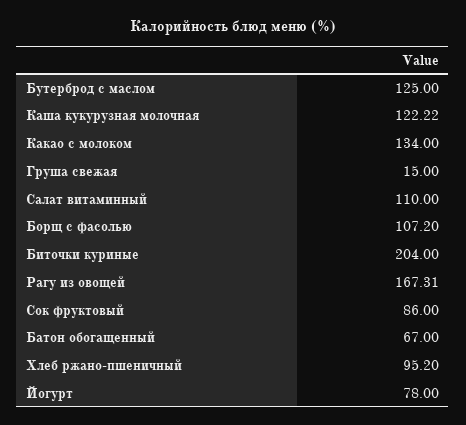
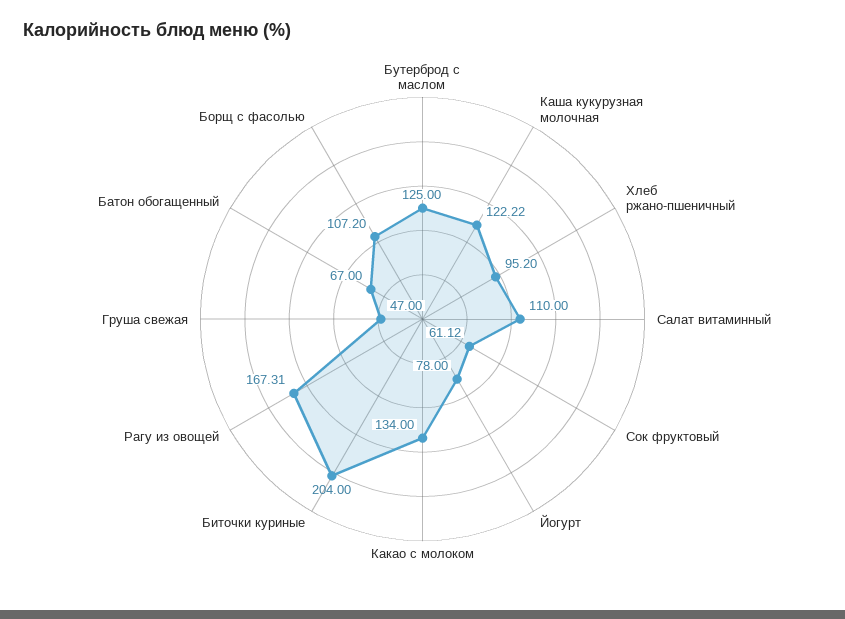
  {
    "Бутерброд с маслом": 125,
    "Каша кукурузная молочная": 122.22,
    "Какао с молоком": 134,
-   "Груша свежая": 15,
+   "Груша свежая": 47,
    "Салат витаминный": 110,
    "Борщ с фасолью": 107.2,
    "Биточки куриные": 204,
    "Рагу из овощей": 167.31,
-   "Сок фруктовый": 86,
+   "Сок фруктовый": 61.12,
    "Батон обогащенный": 67,
    "Хлеб ржано-пшеничный": 95.2,
    "Йогурт": 78
  }

